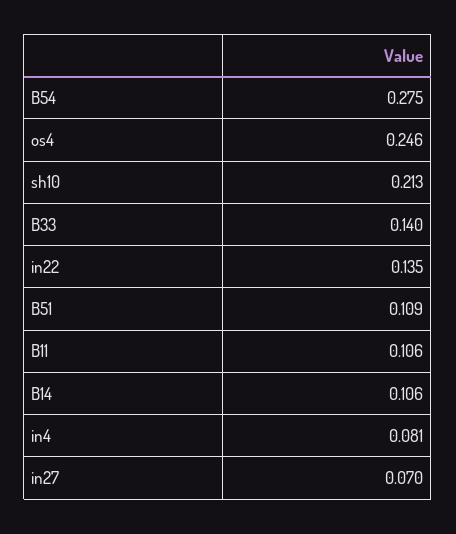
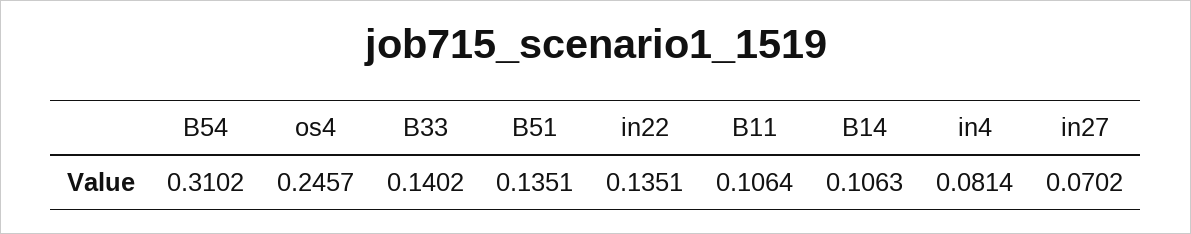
  {
-   "B54": 0.275,
+   "B54": 0.3102,
    "os4": 0.2457,
-   "sh10": 0.213,
    "B33": 0.1402,
    "in22": 0.1351,
-   "B51": 0.109,
+   "B51": 0.1351,
    "B11": 0.1064,
    "B14": 0.1063,
    "in4": 0.0814,
    "in27": 0.0702
  }

